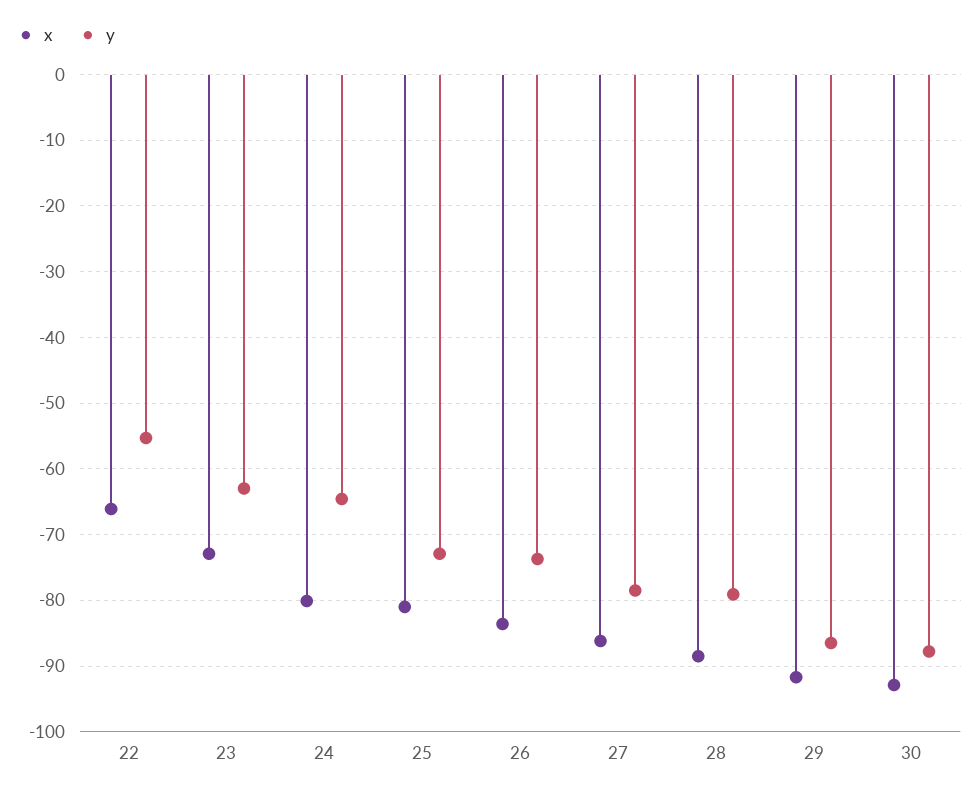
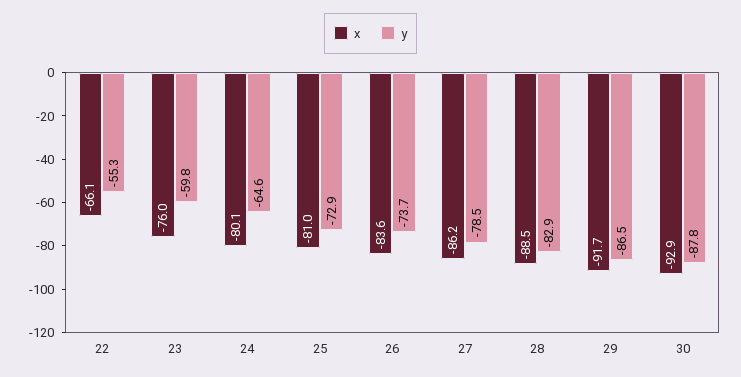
  {
    "x": {
      "22": -66.1,
-     "23": -73,
+     "23": -76,
      "24": -80.1,
      "25": -81,
      "26": -83.6,
      "27": -86.2,
      "28": -88.5,
      "29": -91.7,
      "30": -92.9
    },
    "y": {
      "22": -55.3,
-     "23": -63,
+     "23": -59.8,
      "24": -64.6,
      "25": -72.9,
      "26": -73.7,
      "27": -78.5,
-     "28": -79,
+     "28": -82.9,
      "29": -86.5,
      "30": -87.8
    }
  }

